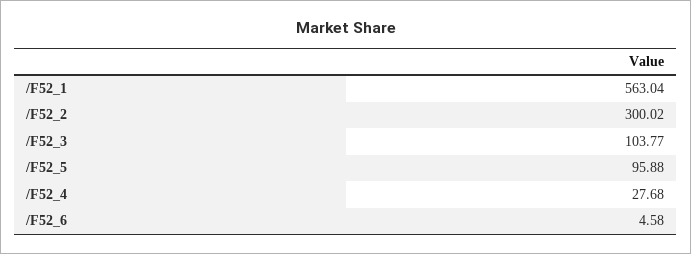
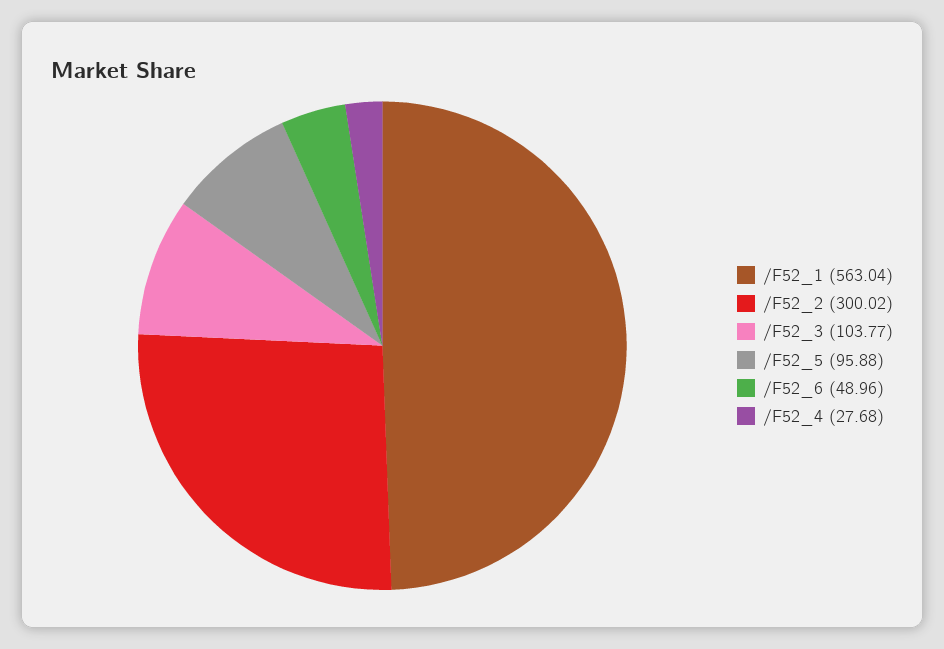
  {
    "/F52_1": 563.04,
    "/F52_2": 300.02,
    "/F52_3": 103.77,
    "/F52_5": 95.88,
    "/F52_4": 27.68,
-   "/F52_6": 4.58
+   "/F52_6": 48.96
  }

